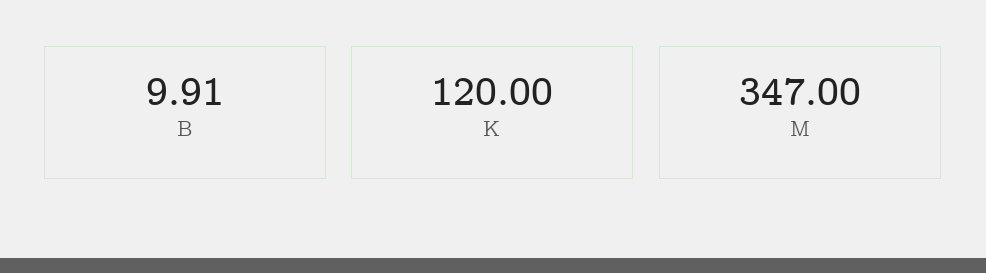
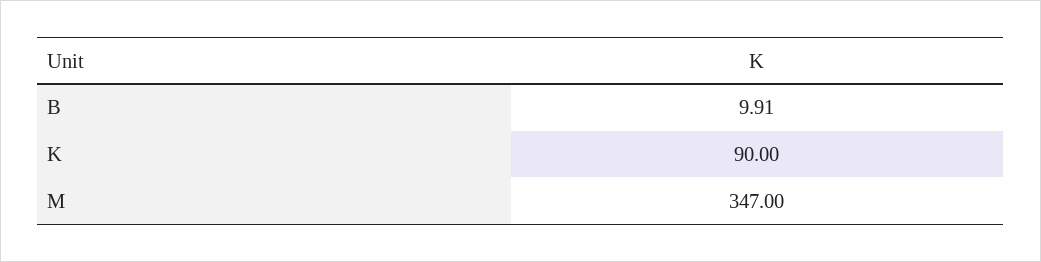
  {
    "B": 9.91,
-   "K": 120,
+   "K": 90,
    "M": 347
  }

